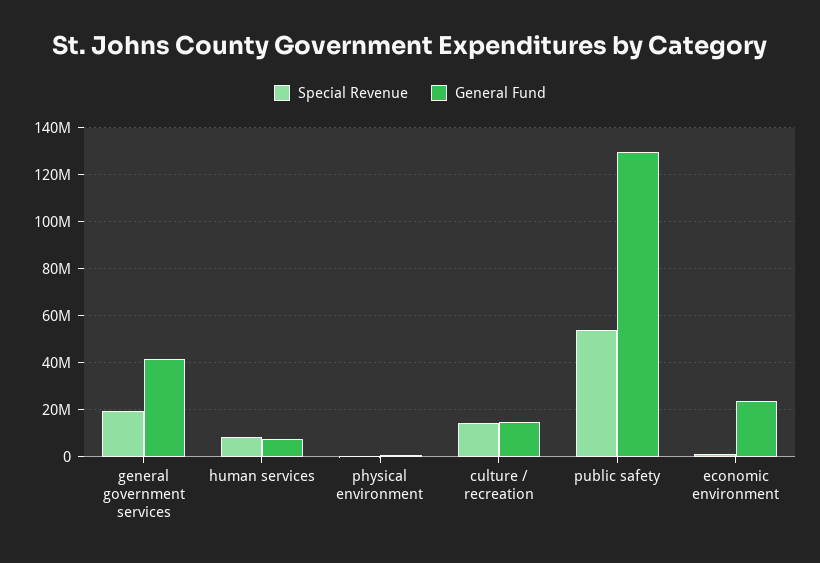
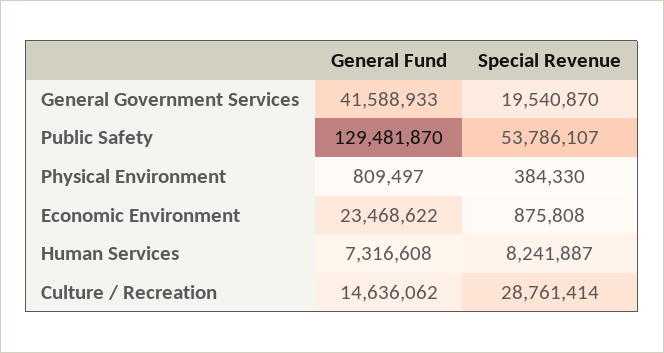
  {
    "Special Revenue": {
      "general government services": 19540870,
      "human services": 8241887,
      "physical environment": 384330,
-     "culture / recreation": 15000000,
+     "culture / recreation": 28761414,
      "public safety": 53786107,
      "economic environment": 875808
    },
    "General Fund": {
      "general government services": 41588933,
      "human services": 7316608,
      "physical environment": 809497,
      "culture / recreation": 14636062,
      "public safety": 129481870,
      "economic environment": 23468622
    }
  }

